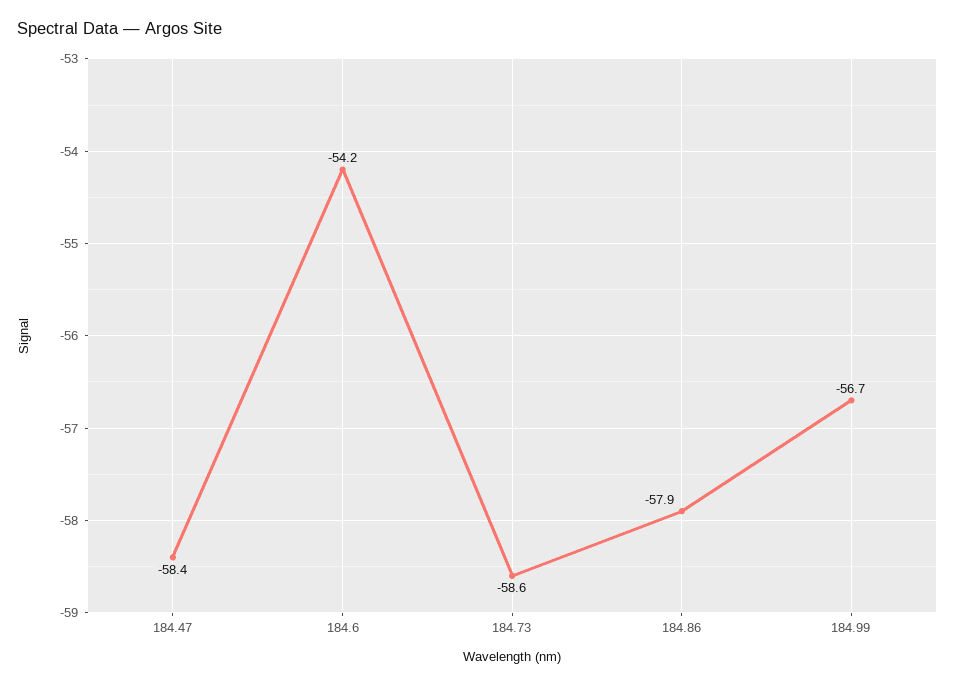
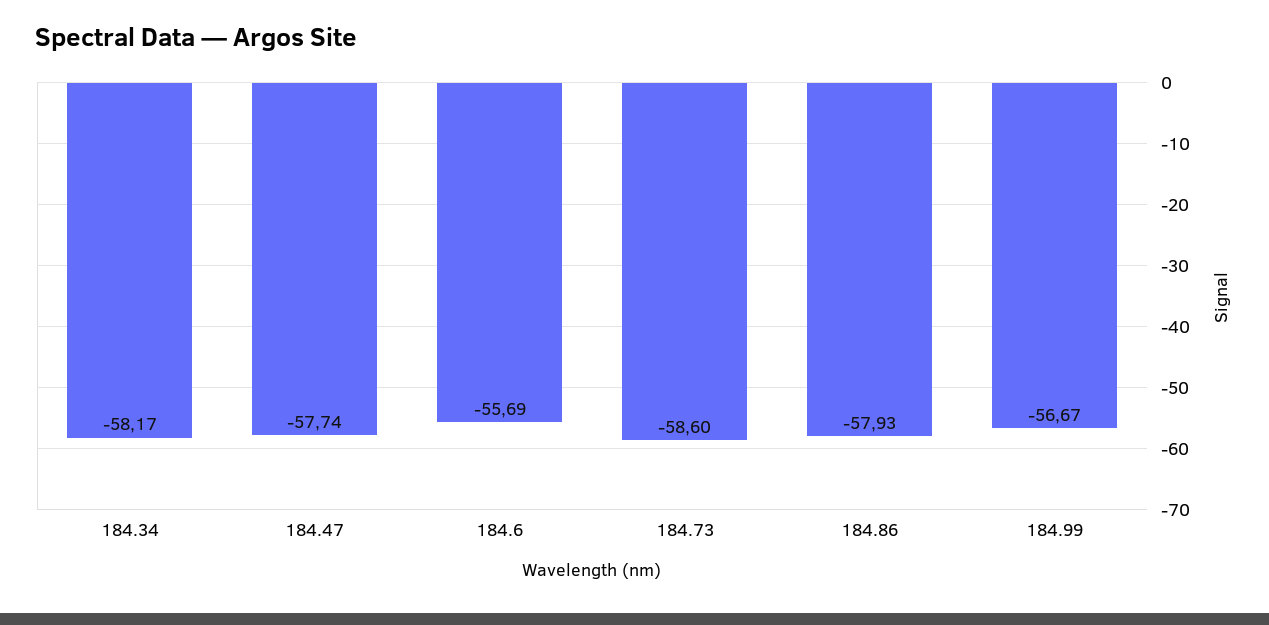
  {
-   "184.47": -58.4,
+   "184.47": -57.74,
-   "184.6": -54.2,
+   "184.6": -55.69,
    "184.73": -58.6,
    "184.86": -57.93,
-   "184.99": -56.67
+   "184.99": -56.67,
+   "184.34": -58.17
  }

